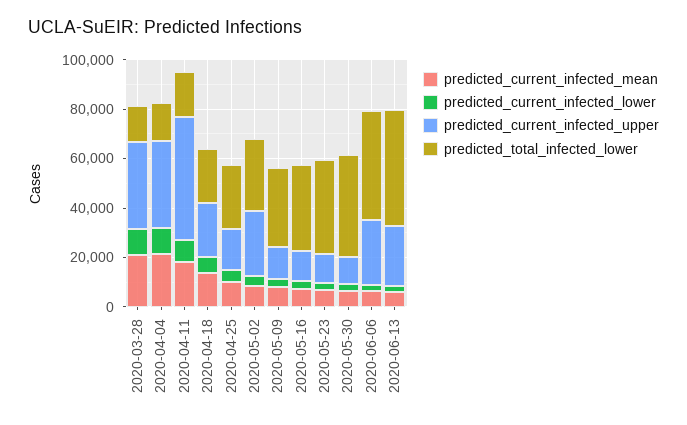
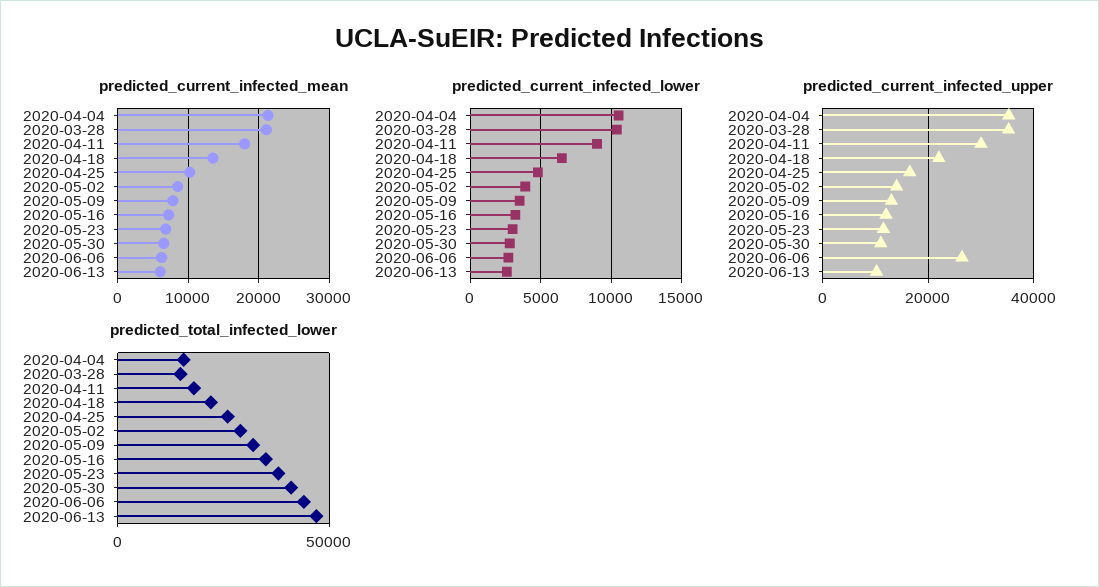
  {
    "predicted_current_infected_mean": {
      "2020-03-28": 21000,
      "2020-04-04": 21000,
      "2020-04-11": 18000,
      "2020-04-18": 14000,
      "2020-04-25": 10000,
      "2020-05-02": 9000,
      "2020-05-09": 8000,
      "2020-05-16": 7000,
      "2020-05-23": 7000,
      "2020-05-30": 7000,
      "2020-06-06": 6000,
      "2020-06-13": 6000
    },
    "predicted_current_infected_lower": {
      "2020-03-28": 10500,
      "2020-04-04": 10500,
      "2020-04-11": 9000,
      "2020-04-18": 6500,
      "2020-04-25": 5000,
      "2020-05-02": 4000,
      "2020-05-09": 3500,
      "2020-05-16": 3000,
      "2020-05-23": 3000,
      "2020-05-30": 3000,
      "2020-06-06": 2500,
      "2020-06-13": 2500
    },
    "predicted_current_infected_upper": {
      "2020-03-28": 36000,
      "2020-04-04": 36000,
-     "2020-04-11": 50000,
+     "2020-04-11": 30000,
      "2020-04-18": 22000,
      "2020-04-25": 16000,
-     "2020-05-02": 25000,
+     "2020-05-02": 14000,
      "2020-05-09": 14000,
      "2020-05-16": 12000,
      "2020-05-23": 12000,
      "2020-05-30": 12000,
      "2020-06-06": 26000,
-     "2020-06-13": 25000
+     "2020-06-13": 10000
    },
    "predicted_total_infected_lower": {
      "2020-03-28": 15000,
      "2020-04-04": 15000,
      "2020-04-11": 20000,
      "2020-04-18": 20000,
      "2020-04-25": 25000,
      "2020-05-02": 30000,
      "2020-05-09": 30000,
      "2020-05-16": 35000,
      "2020-05-23": 40000,
      "2020-05-30": 40000,
      "2020-06-06": 45000,
      "2020-06-13": 45000
    }
  }

